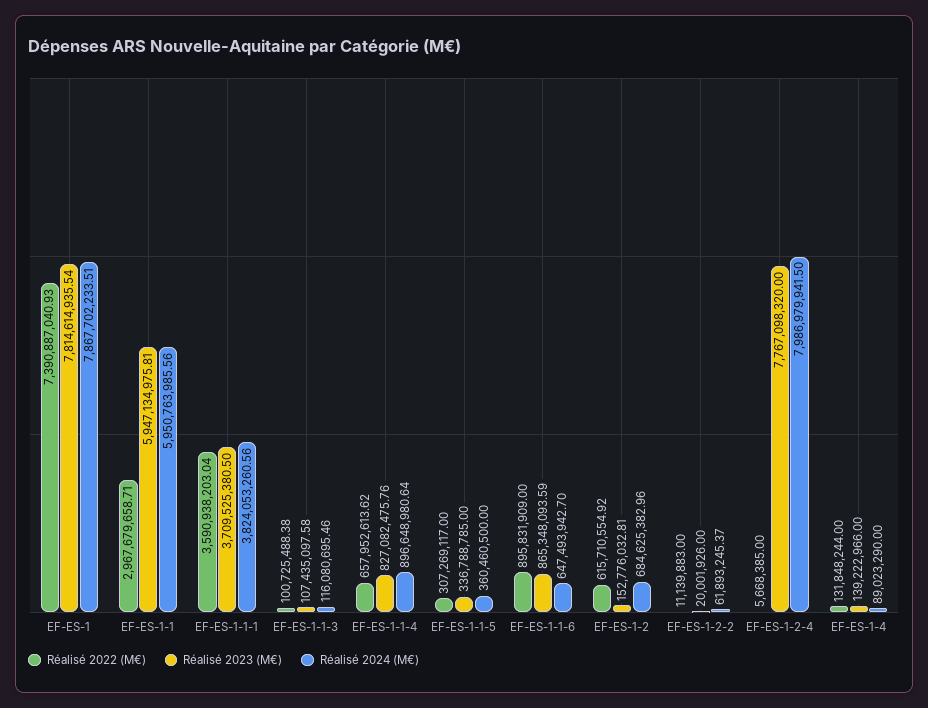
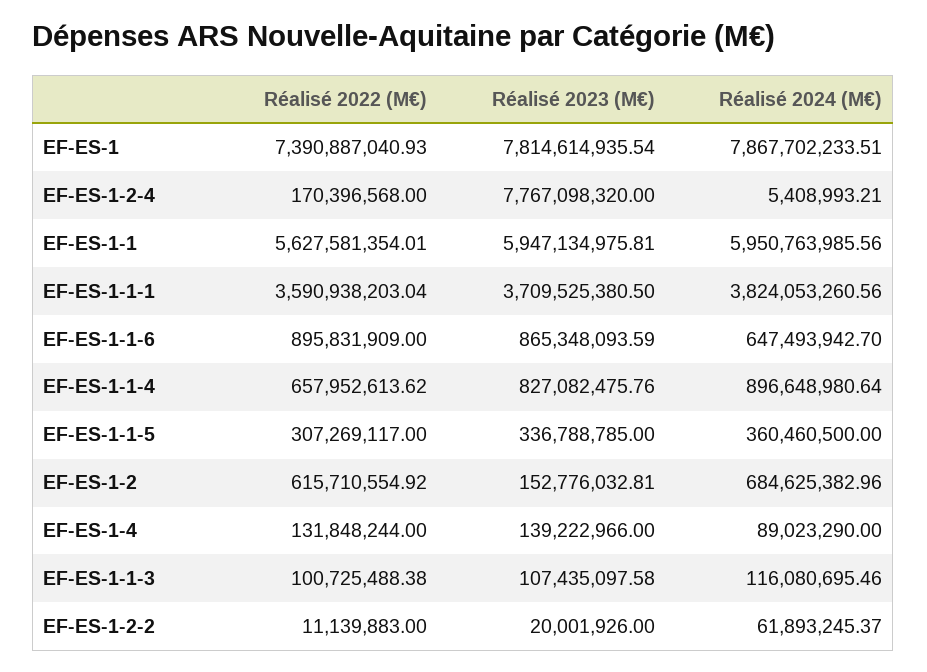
  {
    "Réalisé 2022 (M€)": {
      "EF-ES-1": 7390887040.93,
-     "EF-ES-1-1": 2967679658.71,
+     "EF-ES-1-1": 5627581354.01,
      "EF-ES-1-1-1": 3590938203.04,
      "EF-ES-1-1-3": 100725488.38,
      "EF-ES-1-1-4": 657952613.62,
      "EF-ES-1-1-5": 307269117,
      "EF-ES-1-1-6": 895831909,
      "EF-ES-1-2": 615710554.92,
      "EF-ES-1-2-2": 11139883,
-     "EF-ES-1-2-4": 5668385,
+     "EF-ES-1-2-4": 170396568,
      "EF-ES-1-4": 131848244
    },
    "Réalisé 2023 (M€)": {
      "EF-ES-1": 7814614935.54,
      "EF-ES-1-1": 5947134975.81,
      "EF-ES-1-1-1": 3709525380.5,
      "EF-ES-1-1-3": 107435097.58,
      "EF-ES-1-1-4": 827082475.76,
      "EF-ES-1-1-5": 336788785,
      "EF-ES-1-1-6": 865348093.59,
      "EF-ES-1-2": 152776032.81,
      "EF-ES-1-2-2": 20001926,
      "EF-ES-1-2-4": 7767098320,
      "EF-ES-1-4": 139222966
    },
    "Réalisé 2024 (M€)": {
      "EF-ES-1": 7867702233.51,
      "EF-ES-1-1": 5950763985.56,
      "EF-ES-1-1-1": 3824053260.56,
      "EF-ES-1-1-3": 116080695.46,
      "EF-ES-1-1-4": 896648980.64,
      "EF-ES-1-1-5": 360460500,
      "EF-ES-1-1-6": 647493942.7,
      "EF-ES-1-2": 684625382.96,
      "EF-ES-1-2-2": 61893245.37,
-     "EF-ES-1-2-4": 7986979941.5,
+     "EF-ES-1-2-4": 5408993.21,
      "EF-ES-1-4": 89023290
    }
  }

